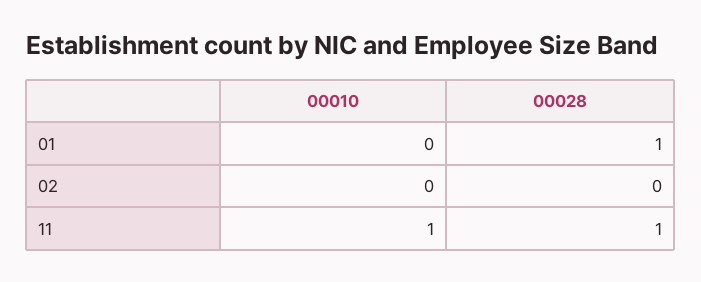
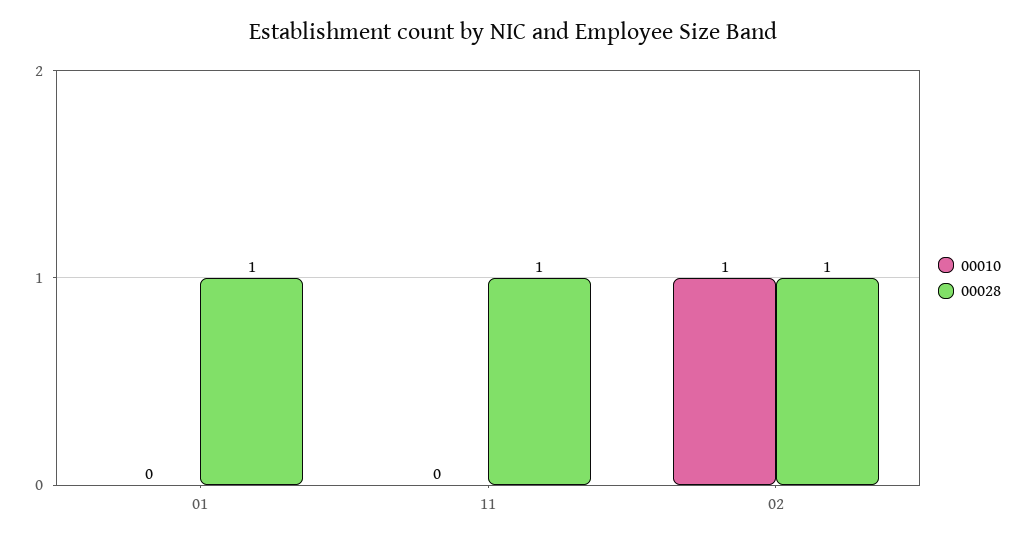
  {
    "00010": {
      "01": 0,
-     "02": 0,
+     "02": 1,
-     "11": 1
+     "11": 0
    },
    "00028": {
      "01": 1,
-     "02": 0,
+     "02": 1,
      "11": 1
    }
  }

